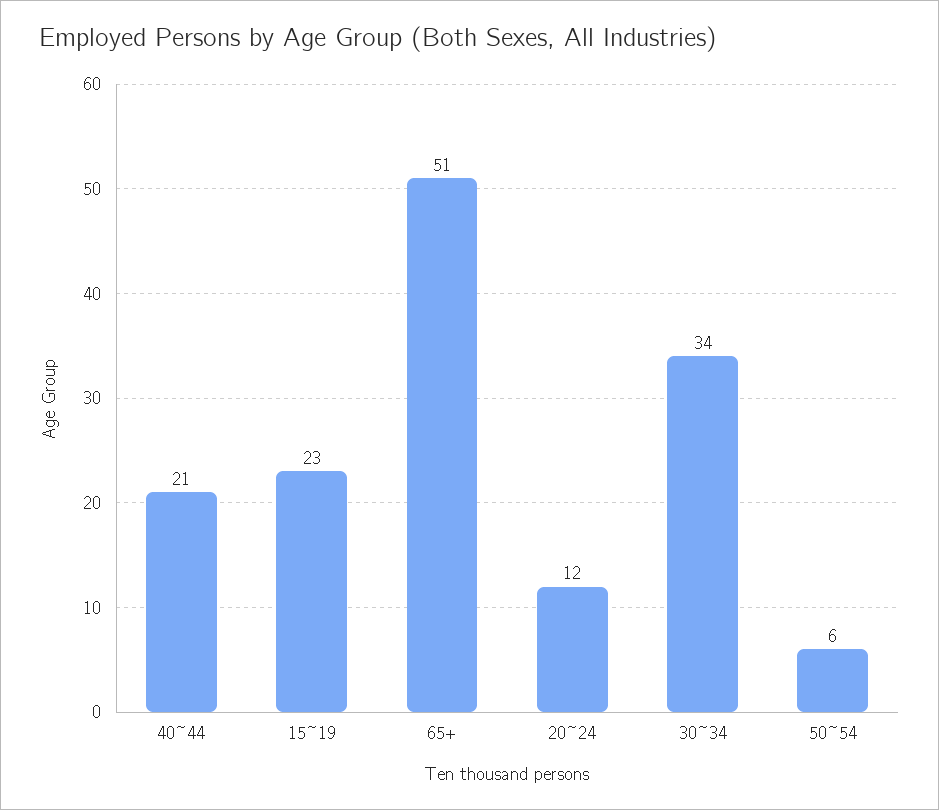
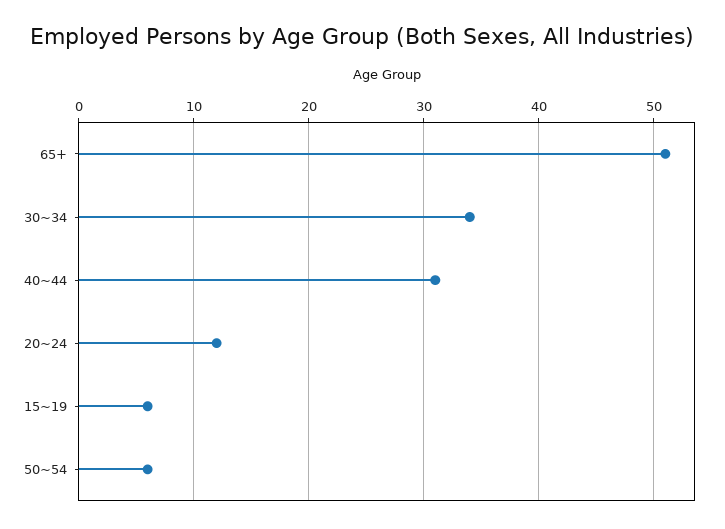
  {
-   "40~44": 21,
+   "40~44": 31,
-   "15~19": 23,
+   "15~19": 6,
    "65+": 51,
    "20~24": 12,
    "30~34": 34,
    "50~54": 6
  }

